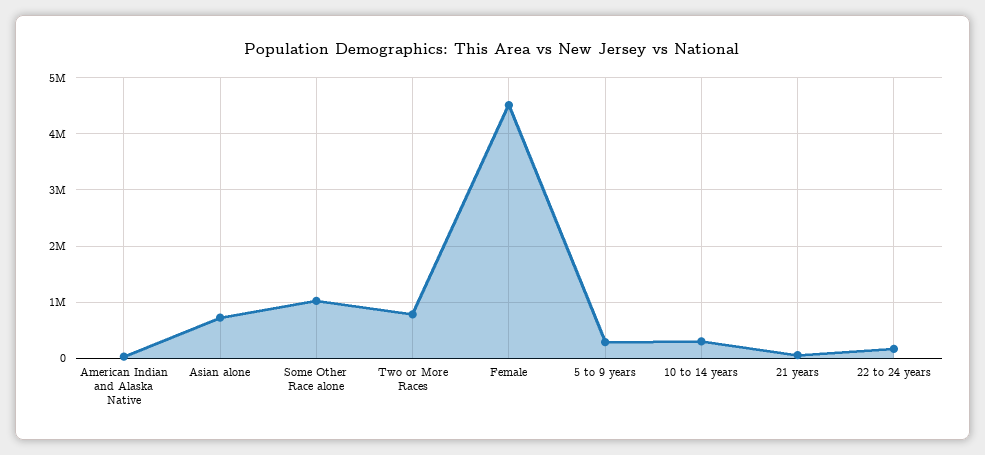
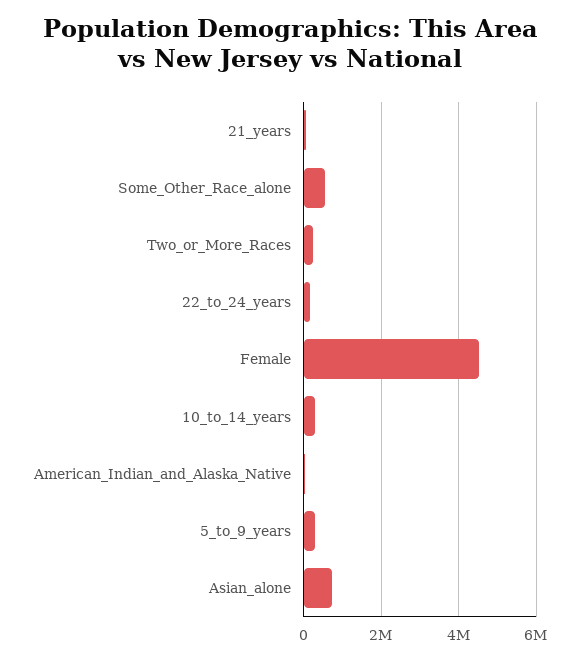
  {
    "American Indian and Alaska Native": 0,
    "Asian alone": 800000,
-   "Some Other Race alone": 1000000,
+   "Some Other Race alone": 600000,
-   "Two or More Races": 800000,
+   "Two or More Races": 200000,
    "Female": 4600000,
    "5 to 9 years": 200000,
    "10 to 14 years": 400000,
    "21 years": 0,
    "22 to 24 years": 200000
  }

